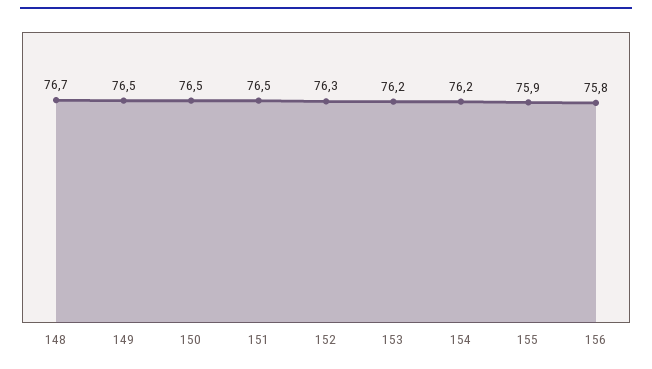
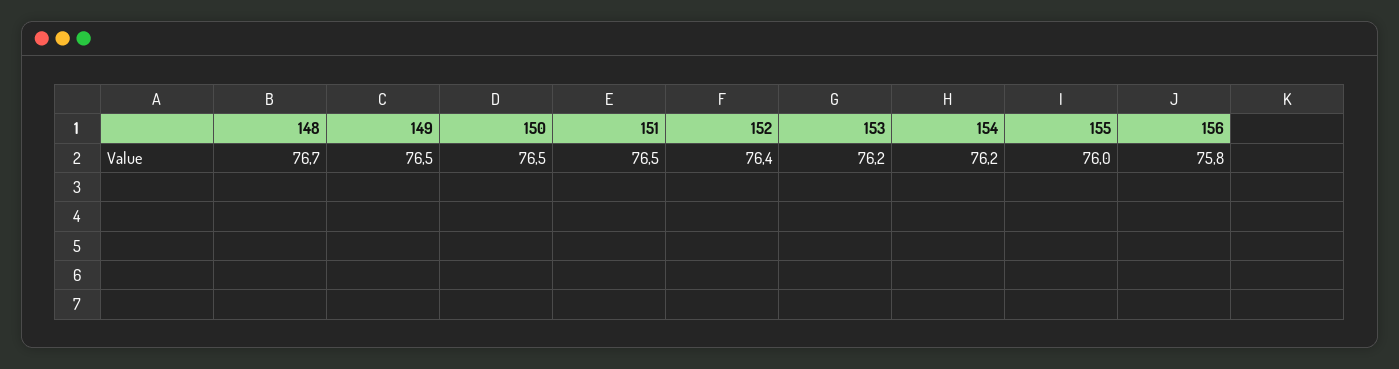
  {
    "148": 76.7,
    "149": 76.5,
    "150": 76.5,
    "151": 76.5,
-   "152": 76.3,
+   "152": 76.4,
    "153": 76.2,
    "154": 76.2,
-   "155": 75.9,
+   "155": 76,
    "156": 75.8
  }

